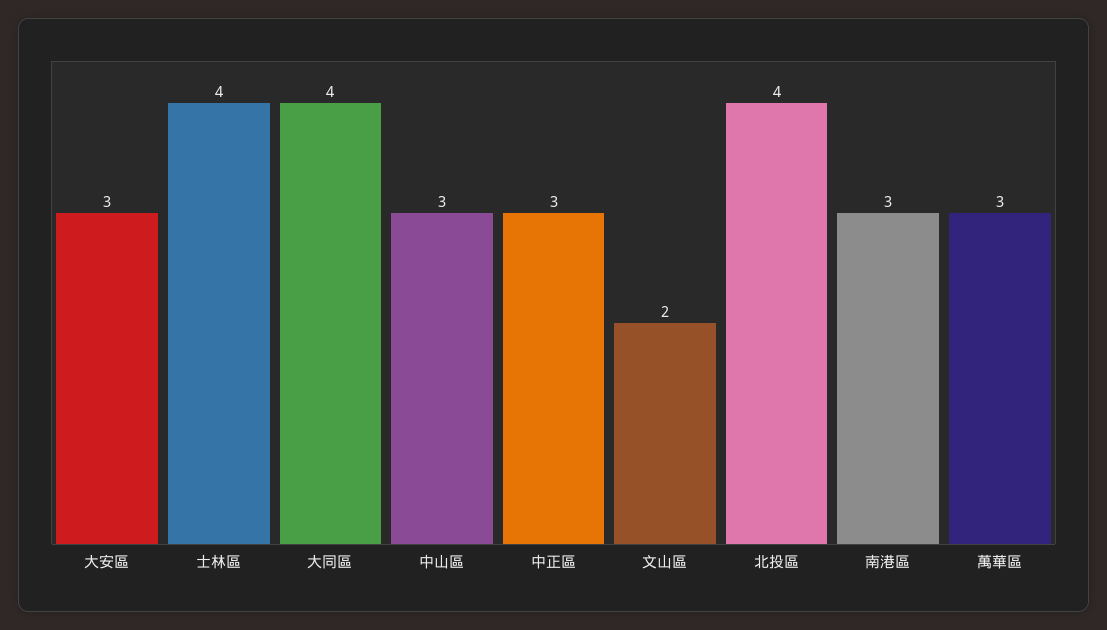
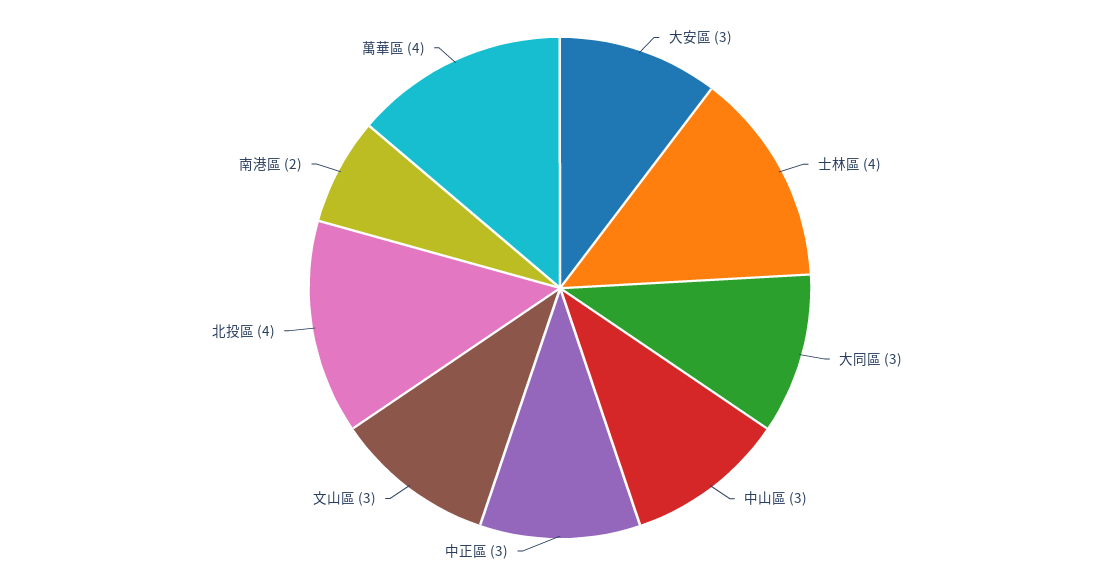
  {
    "大安區": 3,
    "士林區": 4,
-   "大同區": 4,
+   "大同區": 3,
    "中山區": 3,
    "中正區": 3,
-   "文山區": 2,
+   "文山區": 3,
    "北投區": 4,
-   "南港區": 3,
+   "南港區": 2,
-   "萬華區": 3
+   "萬華區": 4
  }

